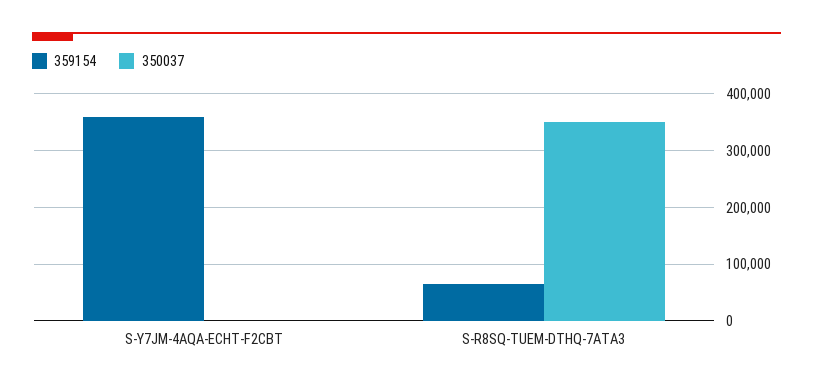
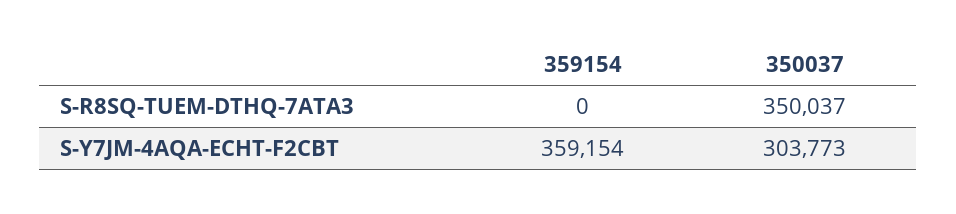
  {
    "359154": {
      "S-Y7JM-4AQA-ECHT-F2CBT": 359154,
-     "S-R8SQ-TUEM-DTHQ-7ATA3": 60000
+     "S-R8SQ-TUEM-DTHQ-7ATA3": 0
    },
    "350037": {
-     "S-Y7JM-4AQA-ECHT-F2CBT": 0,
+     "S-Y7JM-4AQA-ECHT-F2CBT": 303773,
      "S-R8SQ-TUEM-DTHQ-7ATA3": 350037
    }
  }

